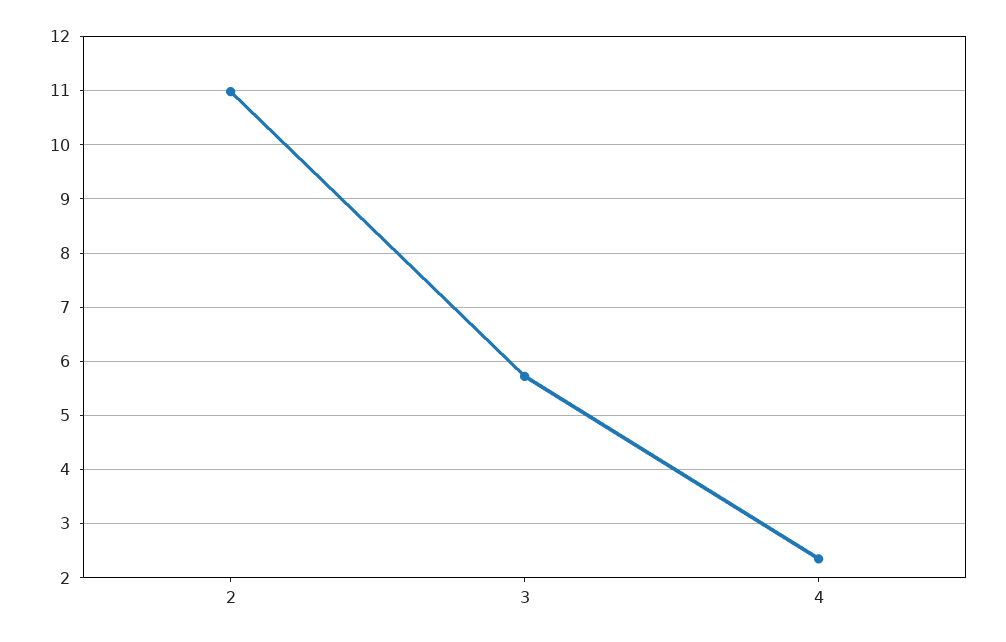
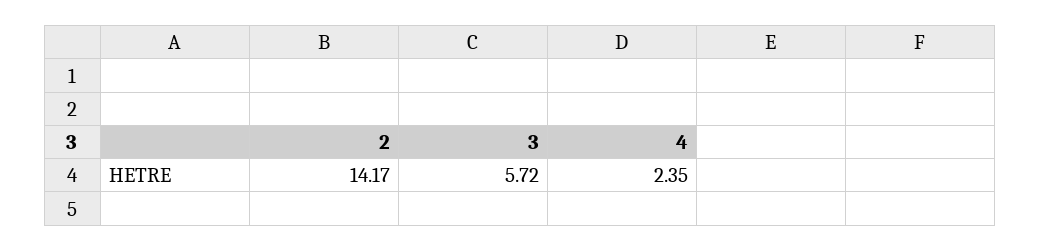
  {
-   "2": 11,
+   "2": 14.17,
    "3": 5.72,
    "4": 2.35
  }

